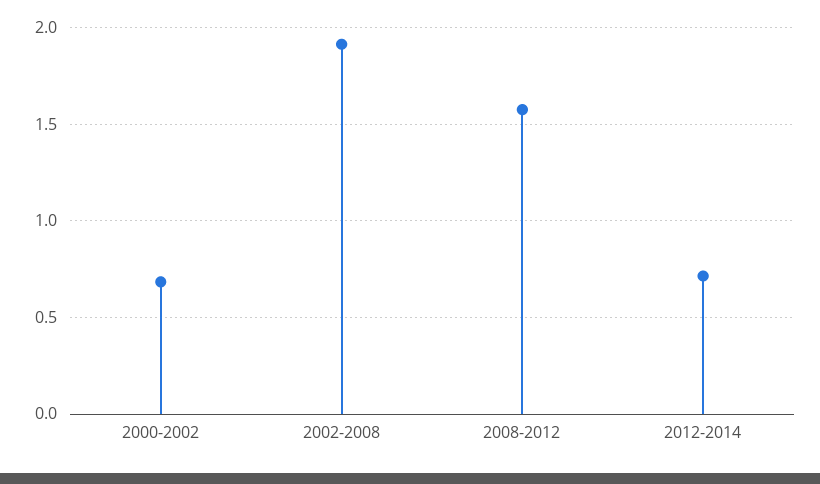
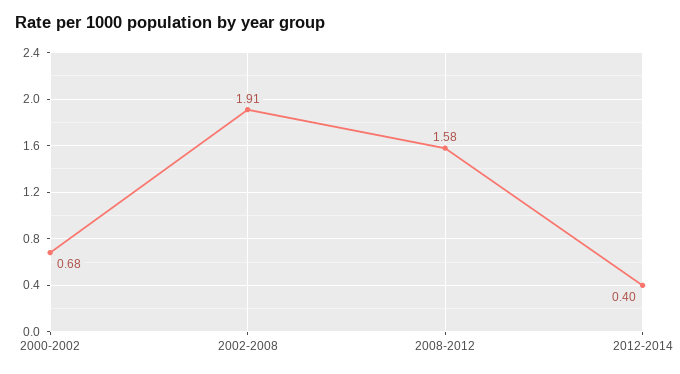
  {
    "2000-2002": 0.68,
    "2002-2008": 1.91,
    "2008-2012": 1.58,
-   "2012-2014": 0.7
+   "2012-2014": 0.4
  }

